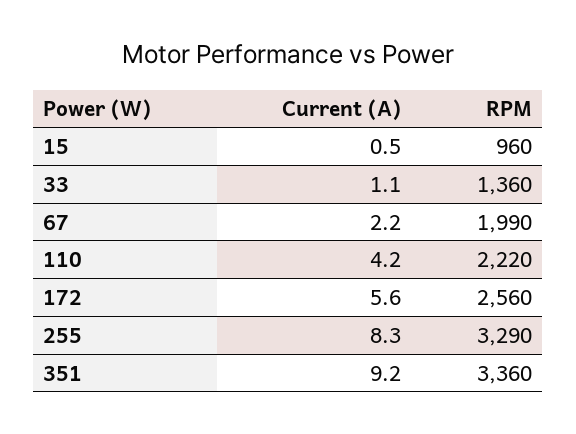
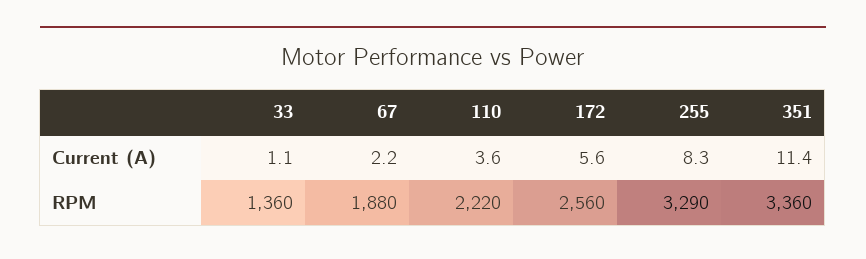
  {
    "Current (A)": {
-     "15": 0.5,
      "33": 1.1,
      "67": 2.2,
-     "110": 4.2,
+     "110": 3.6,
      "172": 5.6,
      "255": 8.3,
-     "351": 9.2
+     "351": 11.4
    },
    "RPM": {
-     "15": 960,
      "33": 1360,
-     "67": 1990,
+     "67": 1880,
      "110": 2220,
      "172": 2560,
      "255": 3290,
      "351": 3360
    }
  }

